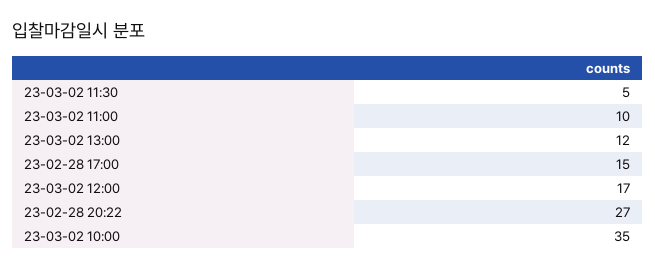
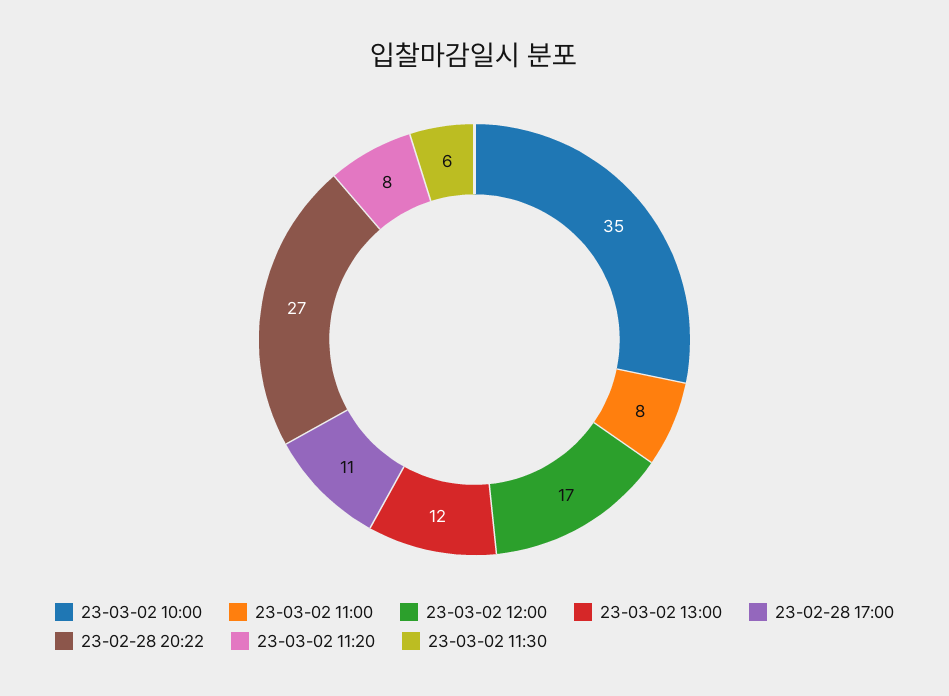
  {
-   "23-03-02 11:30": 5,
+   "23-03-02 11:30": 6,
-   "23-03-02 11:00": 10,
+   "23-03-02 11:00": 8,
    "23-03-02 13:00": 12,
-   "23-02-28 17:00": 15,
+   "23-02-28 17:00": 11,
    "23-03-02 12:00": 17,
    "23-02-28 20:22": 27,
-   "23-03-02 10:00": 35
+   "23-03-02 10:00": 35,
+   "23-03-02 11:20": 8
  }

